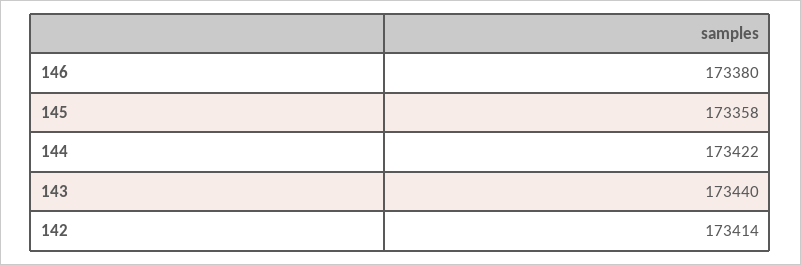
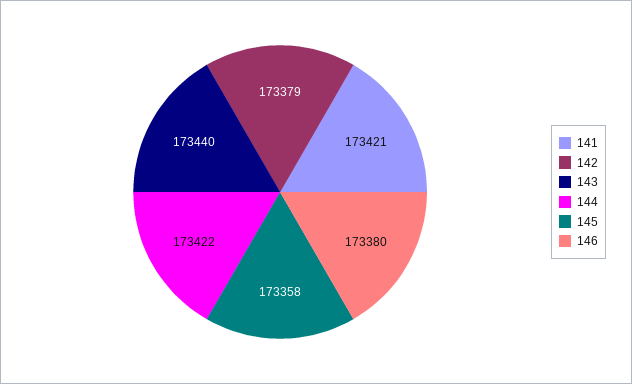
  {
    "146": 173380,
    "145": 173358,
    "144": 173422,
    "143": 173440,
-   "142": 173414
+   "142": 173379,
+   "141": 173421
  }

